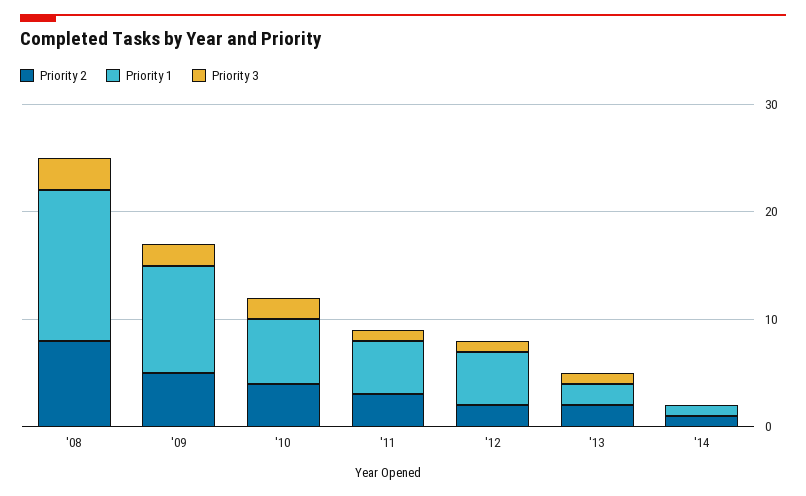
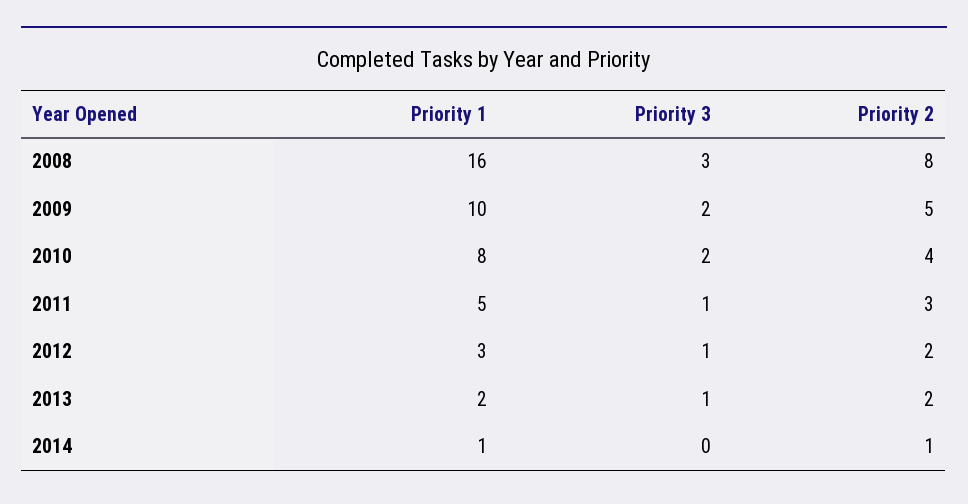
  {
    "Priority 2": {
      "'08": 8,
      "'09": 5,
      "'10": 4,
      "'11": 3,
      "'12": 2,
      "'13": 2,
      "'14": 1
    },
    "Priority 1": {
-     "'08": 14,
+     "'08": 16,
      "'09": 10,
-     "'10": 6,
+     "'10": 8,
      "'11": 5,
-     "'12": 5,
+     "'12": 3,
      "'13": 2,
      "'14": 1
    },
    "Priority 3": {
      "'08": 3,
      "'09": 2,
      "'10": 2,
      "'11": 1,
      "'12": 1,
      "'13": 1,
      "'14": 0
    }
  }

